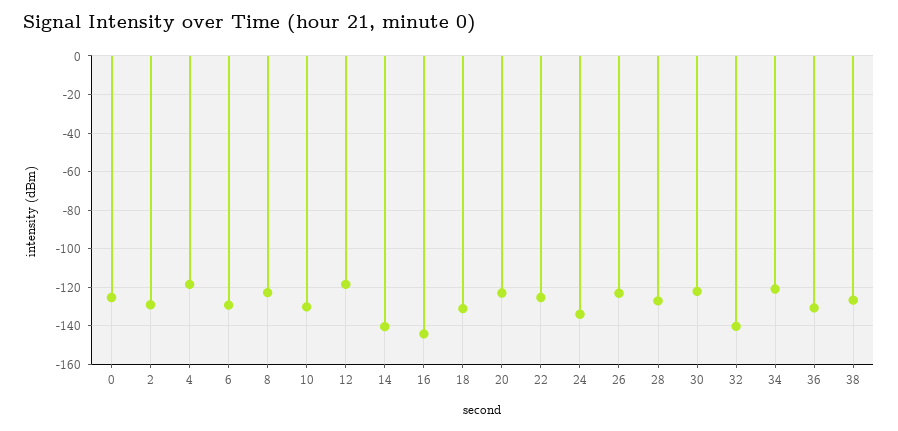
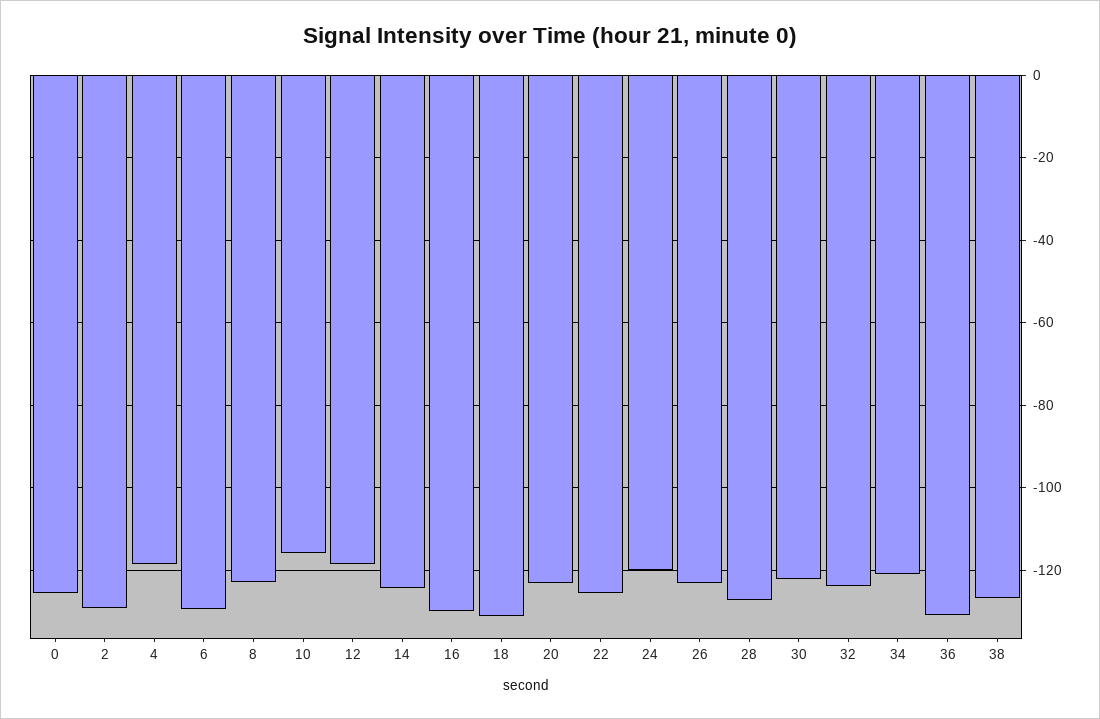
  {
    "0": -126,
    "2": -130,
    "4": -118,
    "6": -130,
    "8": -122,
-   "10": -130,
+   "10": -116,
    "12": -118,
-   "14": -140,
+   "14": -124,
-   "16": -145,
+   "16": -130,
    "18": -132,
    "20": -124,
    "22": -126,
-   "24": -135,
+   "24": -120,
    "26": -124,
    "28": -128,
    "30": -122,
-   "32": -140,
+   "32": -124,
    "34": -122,
    "36": -130,
    "38": -126
  }

